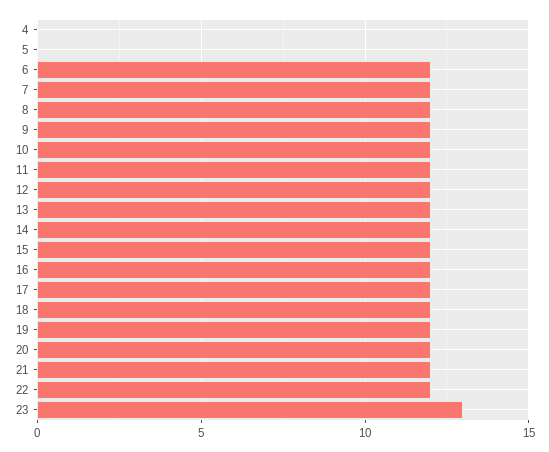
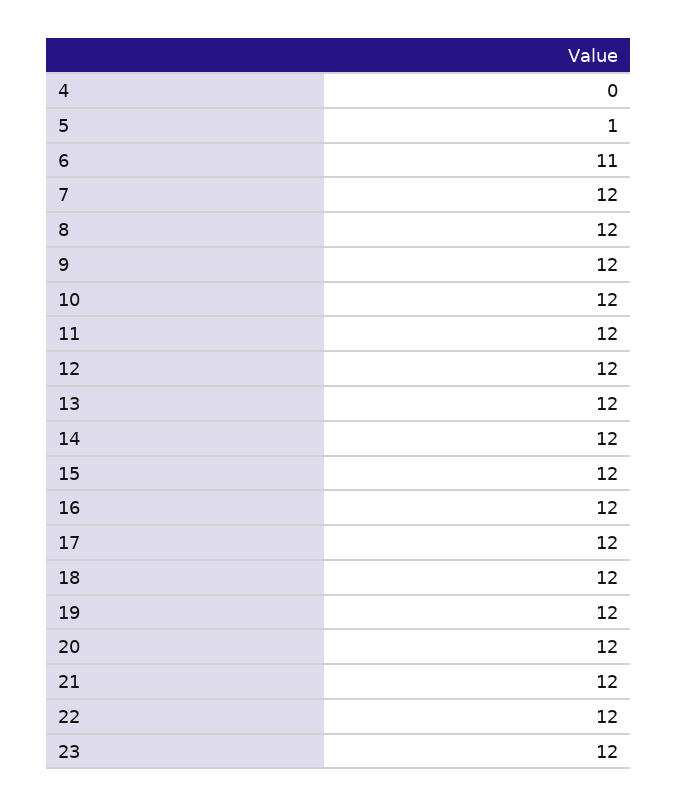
  {
    "4": 0,
-   "5": 0,
+   "5": 1,
-   "6": 12,
+   "6": 11,
    "7": 12,
    "8": 12,
    "9": 12,
    "10": 12,
    "11": 12,
    "12": 12,
    "13": 12,
    "14": 12,
    "15": 12,
    "16": 12,
    "17": 12,
    "18": 12,
    "19": 12,
    "20": 12,
    "21": 12,
    "22": 12,
-   "23": 13
+   "23": 12
  }

